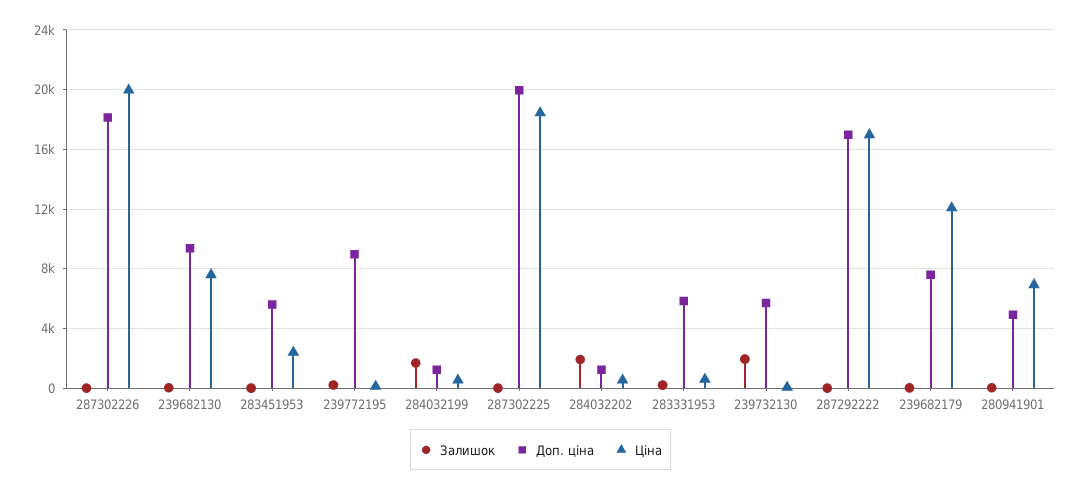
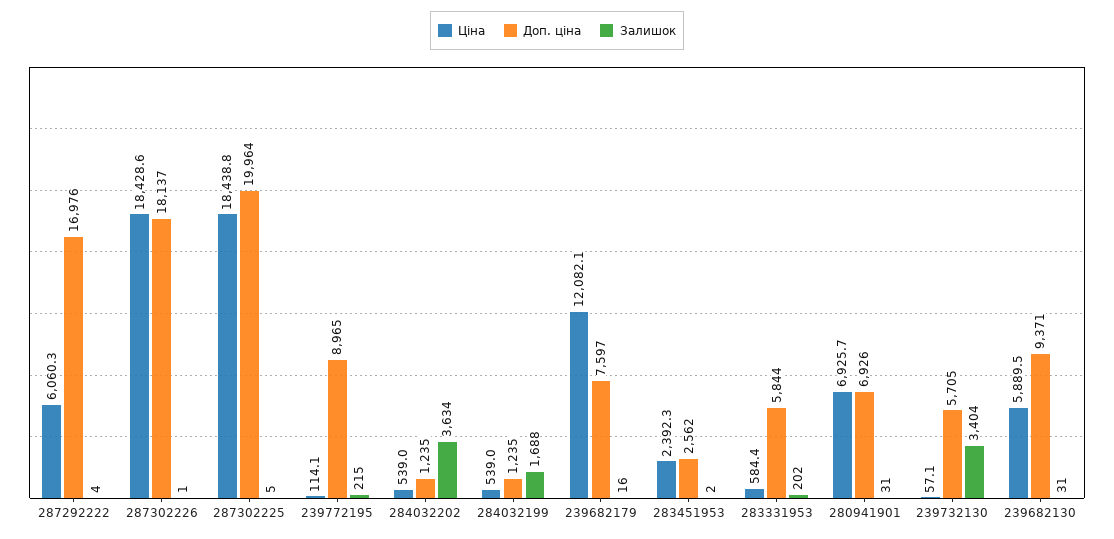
  {
    "Залишок": {
      "287302226": 1,
      "239682130": 31,
      "283451953": 2,
      "239772195": 215,
      "284032199": 1688,
      "287302225": 5,
-     "284032202": 2000,
+     "284032202": 3634,
      "283331953": 202,
-     "239732130": 2000,
+     "239732130": 3404,
      "287292222": 4,
      "239682179": 16,
      "280941901": 31
    },
    "Доп. ціна": {
      "287302226": 18137,
      "239682130": 9371,
-     "283451953": 5500,
+     "283451953": 2562,
      "239772195": 8965,
      "284032199": 1235,
      "287302225": 19964,
      "284032202": 1235,
      "283331953": 5844,
      "239732130": 5705,
      "287292222": 16976,
      "239682179": 7597,
-     "280941901": 5000
+     "280941901": 6926
    },
    "Ціна": {
-     "287302226": 20000,
+     "287302226": 18428.6,
-     "239682130": 7500,
+     "239682130": 5889.5,
      "283451953": 2392.3,
      "239772195": 114.1,
      "284032199": 539,
      "287302225": 18438.8,
      "284032202": 539,
      "283331953": 584.4,
      "239732130": 57.1,
-     "287292222": 17000,
+     "287292222": 6060.3,
      "239682179": 12082.1,
      "280941901": 6925.7
    }
  }

